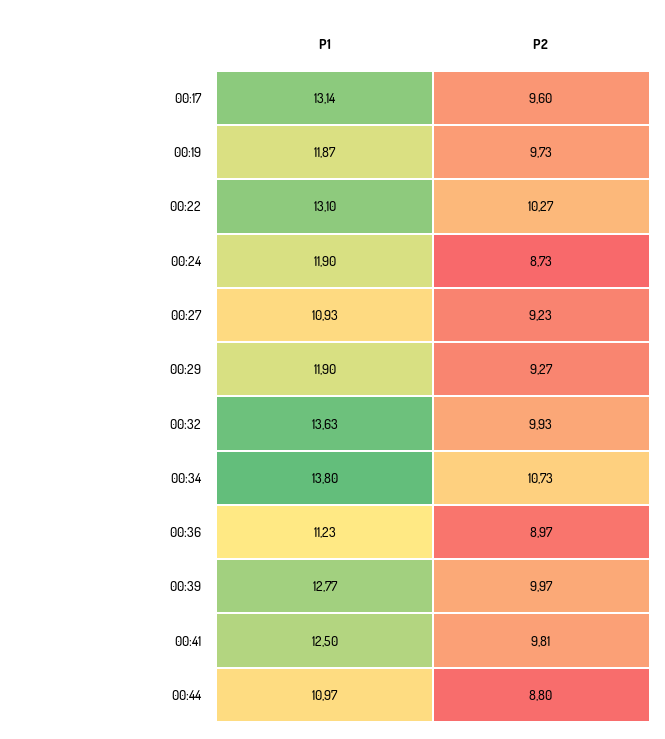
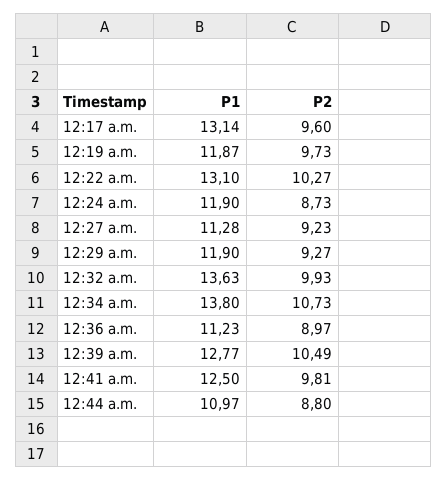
  {
    "P1": {
      "00:17": 13.14,
      "00:19": 11.87,
      "00:22": 13.1,
      "00:24": 11.9,
-     "00:27": 10.93,
+     "00:27": 11.28,
      "00:29": 11.9,
      "00:32": 13.63,
      "00:34": 13.8,
      "00:36": 11.23,
      "00:39": 12.77,
      "00:41": 12.5,
      "00:44": 10.97
    },
    "P2": {
      "00:17": 9.6,
      "00:19": 9.73,
      "00:22": 10.27,
      "00:24": 8.73,
      "00:27": 9.23,
      "00:29": 9.27,
      "00:32": 9.93,
      "00:34": 10.73,
      "00:36": 8.97,
-     "00:39": 9.97,
+     "00:39": 10.49,
      "00:41": 9.81,
      "00:44": 8.8
    }
  }

